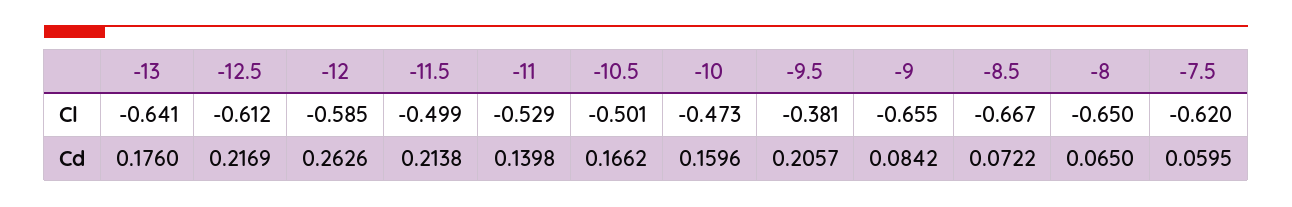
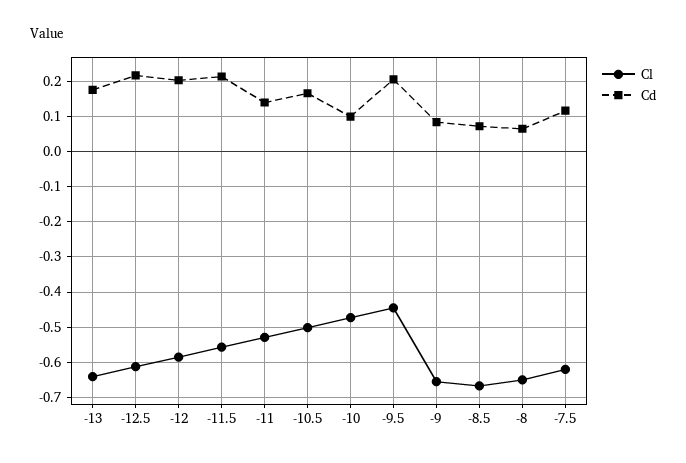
  {
    "Cl": {
      "-13": -0.641,
      "-12.5": -0.612,
      "-12": -0.585,
-     "-11.5": -0.499,
+     "-11.5": -0.56,
      "-11": -0.529,
      "-10.5": -0.501,
      "-10": -0.473,
-     "-9.5": -0.381,
+     "-9.5": -0.44,
      "-9": -0.655,
      "-8.5": -0.667,
      "-8": -0.65,
      "-7.5": -0.62
    },
    "Cd": {
      "-13": 0.176,
      "-12.5": 0.2169,
-     "-12": 0.2626,
+     "-12": 0.2,
      "-11.5": 0.2138,
      "-11": 0.1398,
      "-10.5": 0.1662,
-     "-10": 0.1596,
+     "-10": 0.1,
      "-9.5": 0.2057,
      "-9": 0.0842,
      "-8.5": 0.0722,
      "-8": 0.065,
-     "-7.5": 0.0595
+     "-7.5": 0.12
    }
  }

